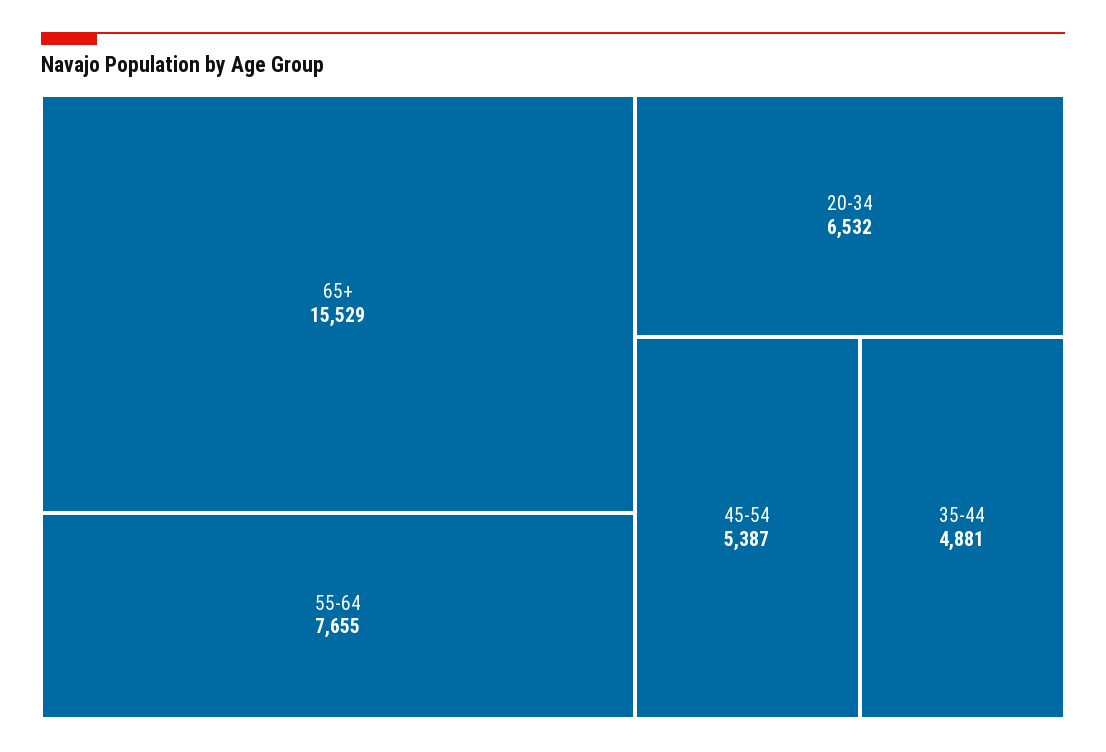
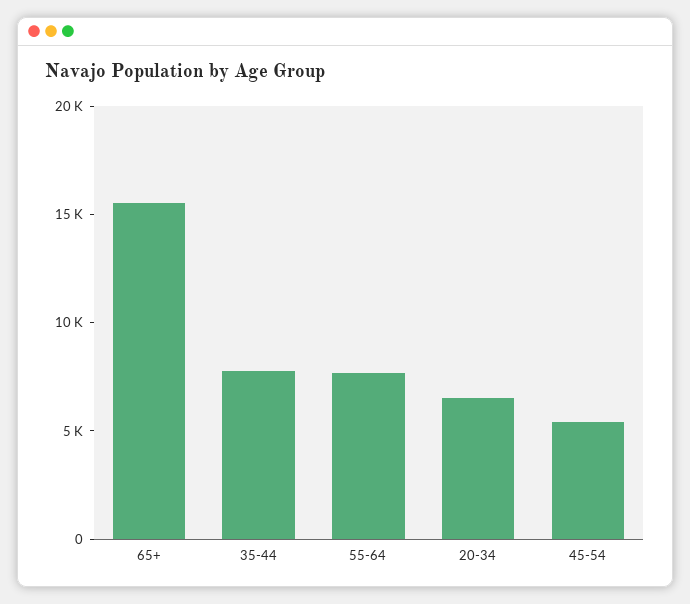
  {
    "65+": 15529,
    "55-64": 7655,
    "20-34": 6532,
    "45-54": 5387,
-   "35-44": 4881
+   "35-44": 8000
  }

